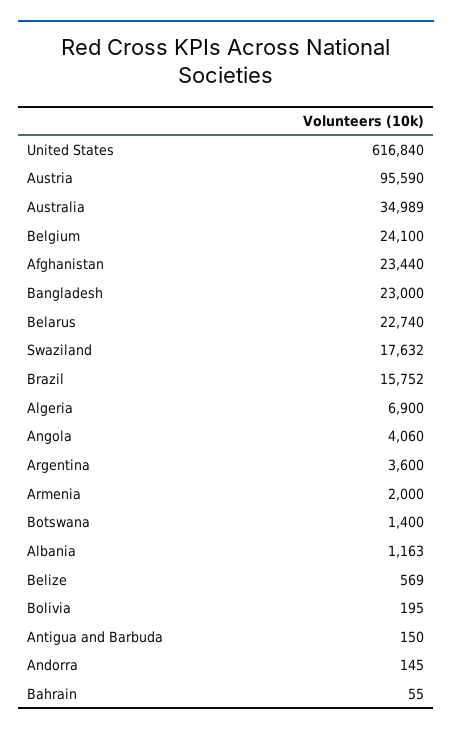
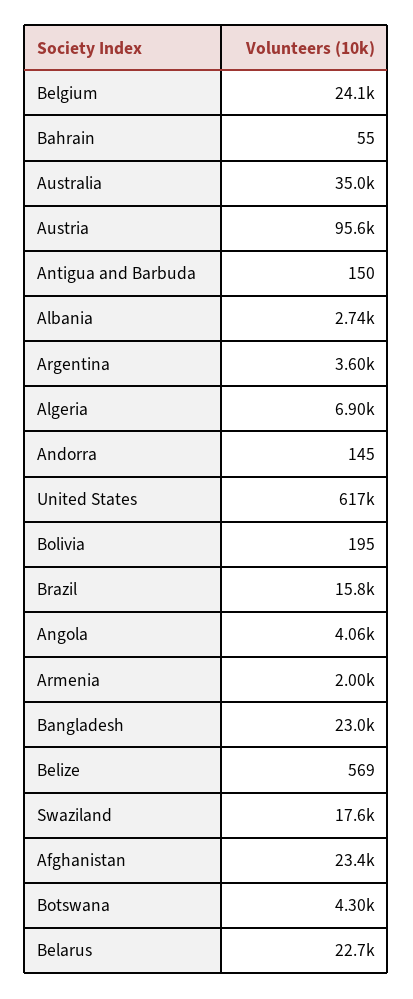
  {
    "United States": 616840,
    "Austria": 95590,
    "Australia": 34989,
    "Belgium": 24100,
    "Afghanistan": 23440,
    "Bangladesh": 23000,
    "Belarus": 22740,
    "Swaziland": 17632,
    "Brazil": 15752,
    "Algeria": 6900,
    "Angola": 4060,
    "Argentina": 3600,
    "Armenia": 2000,
-   "Botswana": 1400,
+   "Botswana": 4300,
-   "Albania": 1163,
+   "Albania": 2740,
    "Belize": 569,
    "Bolivia": 195,
    "Antigua and Barbuda": 150,
    "Andorra": 145,
    "Bahrain": 55
  }

